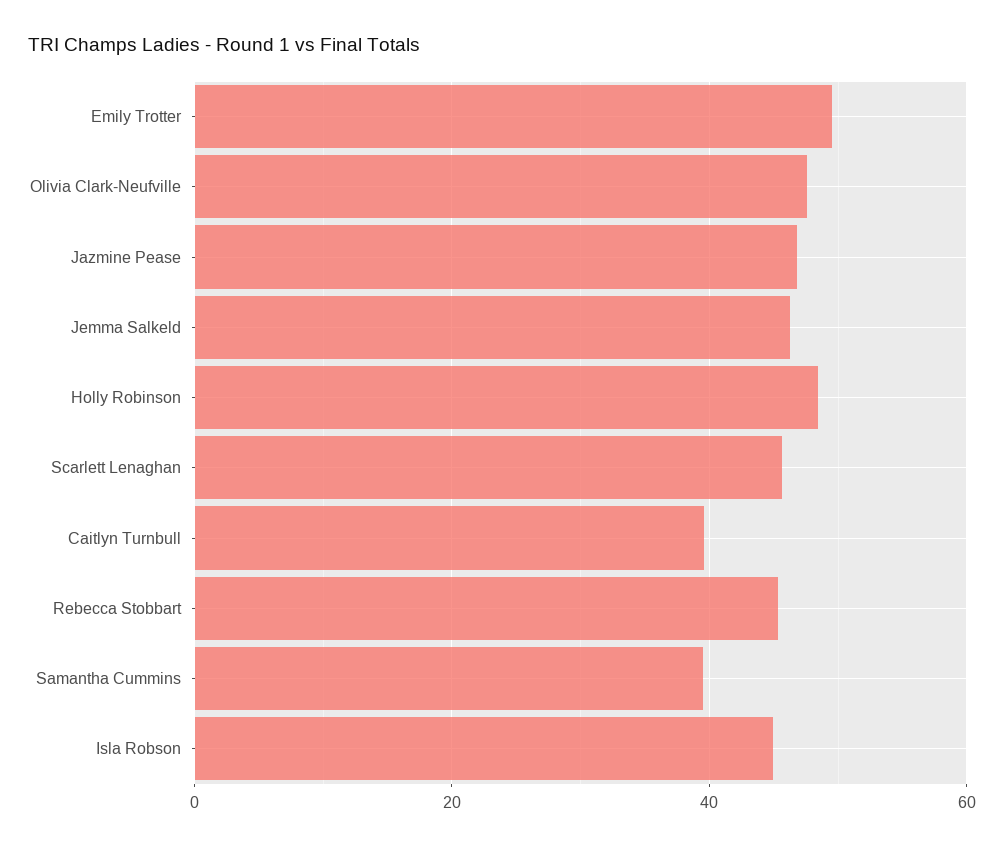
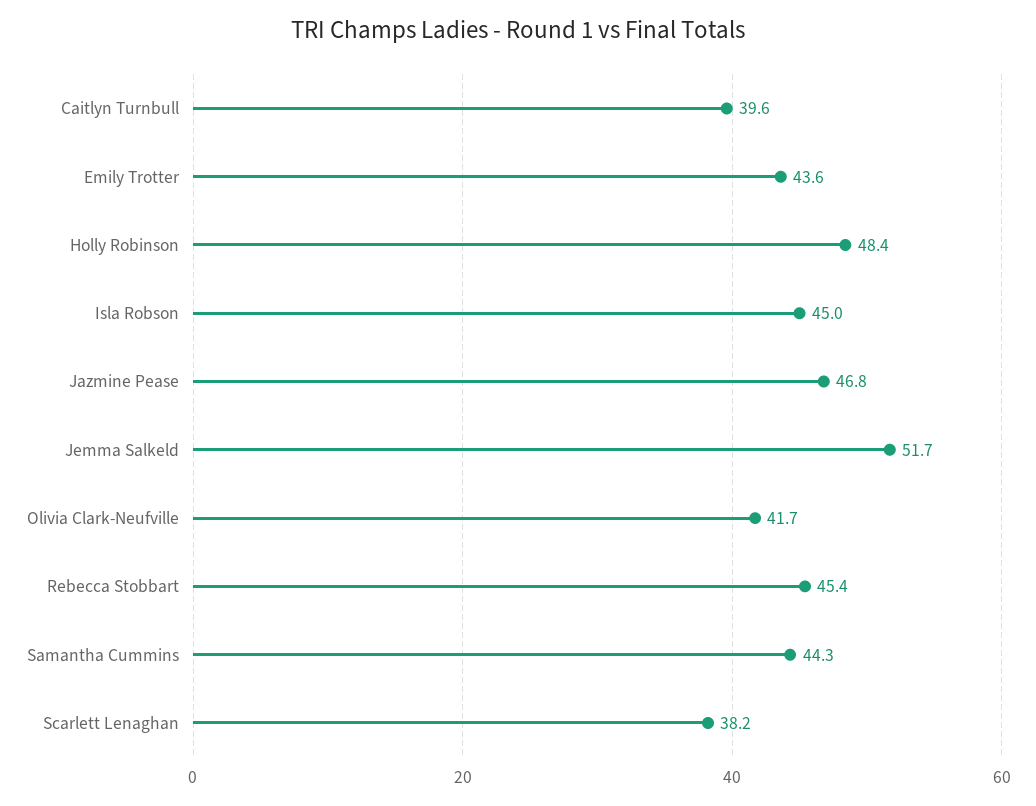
  {
-   "Emily Trotter": 50,
+   "Emily Trotter": 43.6,
-   "Olivia Clark-Neufville": 48,
+   "Olivia Clark-Neufville": 41.7,
    "Jazmine Pease": 46.8,
-   "Jemma Salkeld": 46,
+   "Jemma Salkeld": 51.7,
    "Holly Robinson": 48.4,
-   "Scarlett Lenaghan": 46,
+   "Scarlett Lenaghan": 38.2,
    "Caitlyn Turnbull": 39.6,
    "Rebecca Stobbart": 45.4,
-   "Samantha Cummins": 40,
+   "Samantha Cummins": 44.3,
    "Isla Robson": 45
  }

